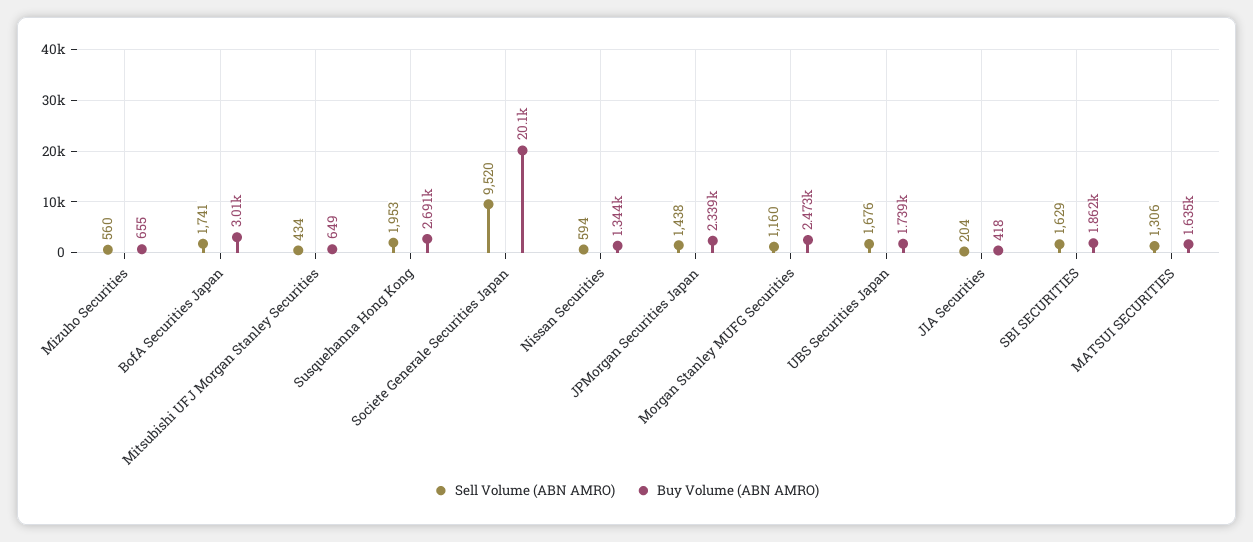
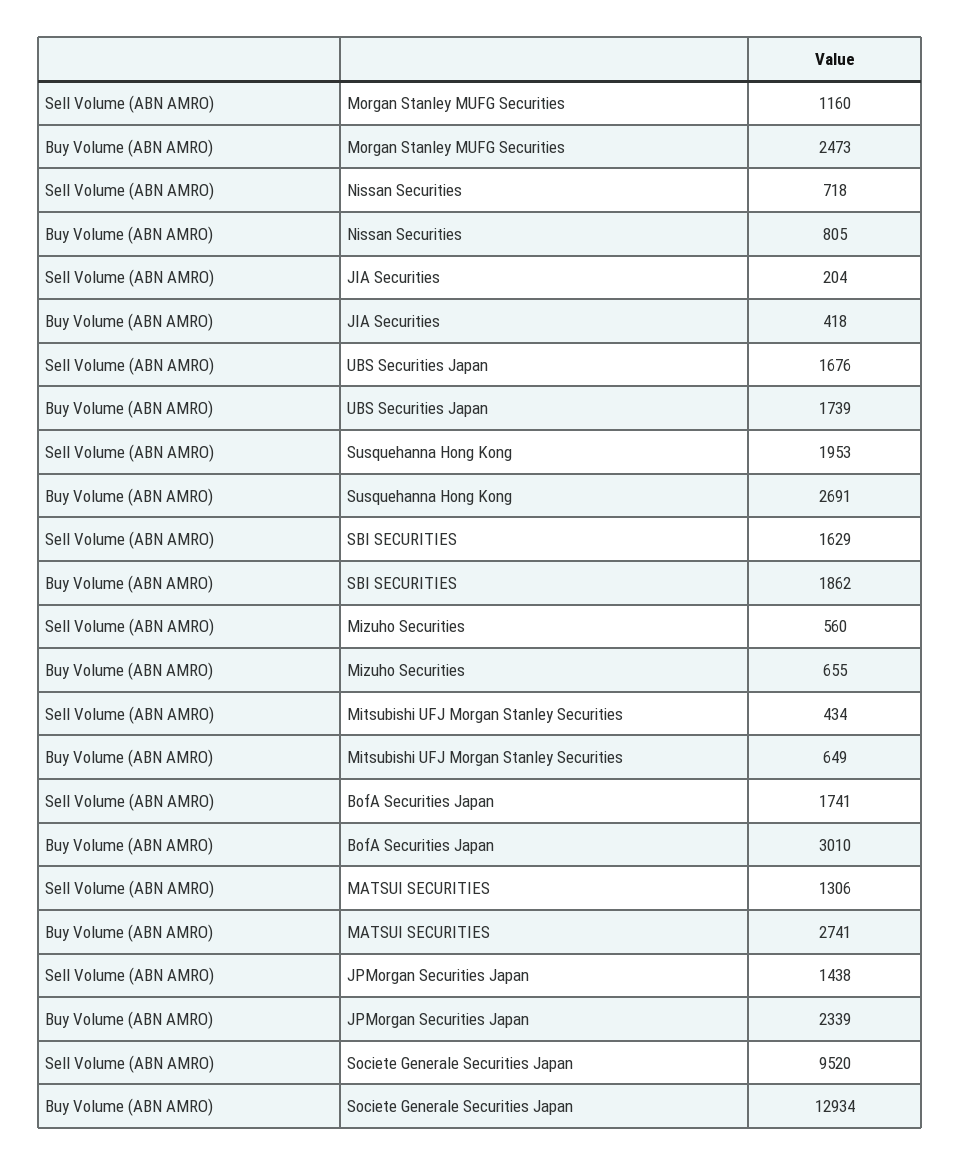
  {
    "Sell Volume (ABN AMRO)": {
      "Mizuho Securities": 560,
      "BofA Securities Japan": 1741,
      "Mitsubishi UFJ Morgan Stanley Securities": 434,
      "Susquehanna Hong Kong": 1953,
      "Societe Generale Securities Japan": 9520,
-     "Nissan Securities": 594,
+     "Nissan Securities": 718,
      "JPMorgan Securities Japan": 1438,
      "Morgan Stanley MUFG Securities": 1160,
      "UBS Securities Japan": 1676,
      "JIA Securities": 204,
      "SBI SECURITIES": 1629,
      "MATSUI SECURITIES": 1306
    },
    "Buy Volume (ABN AMRO)": {
      "Mizuho Securities": 655,
      "BofA Securities Japan": 3010,
      "Mitsubishi UFJ Morgan Stanley Securities": 649,
      "Susquehanna Hong Kong": 2691,
-     "Societe Generale Securities Japan": 20100,
+     "Societe Generale Securities Japan": 12934,
-     "Nissan Securities": 1344,
+     "Nissan Securities": 805,
      "JPMorgan Securities Japan": 2339,
      "Morgan Stanley MUFG Securities": 2473,
      "UBS Securities Japan": 1739,
      "JIA Securities": 418,
      "SBI SECURITIES": 1862,
-     "MATSUI SECURITIES": 1635
+     "MATSUI SECURITIES": 2741
    }
  }

